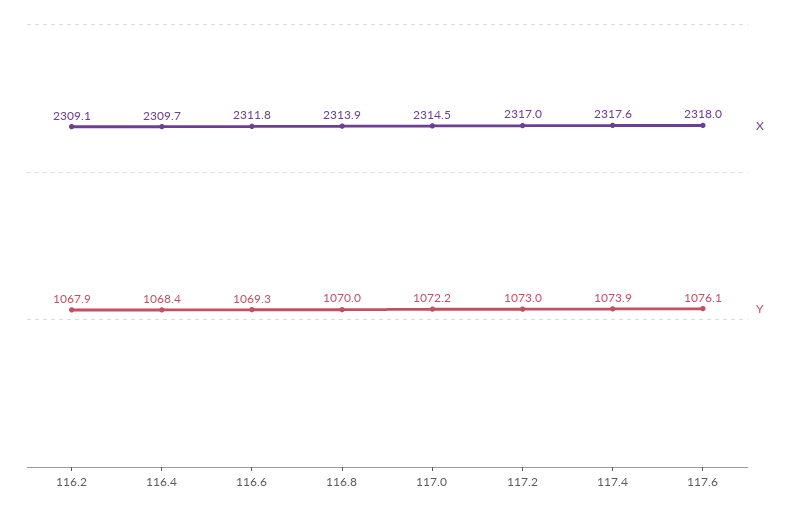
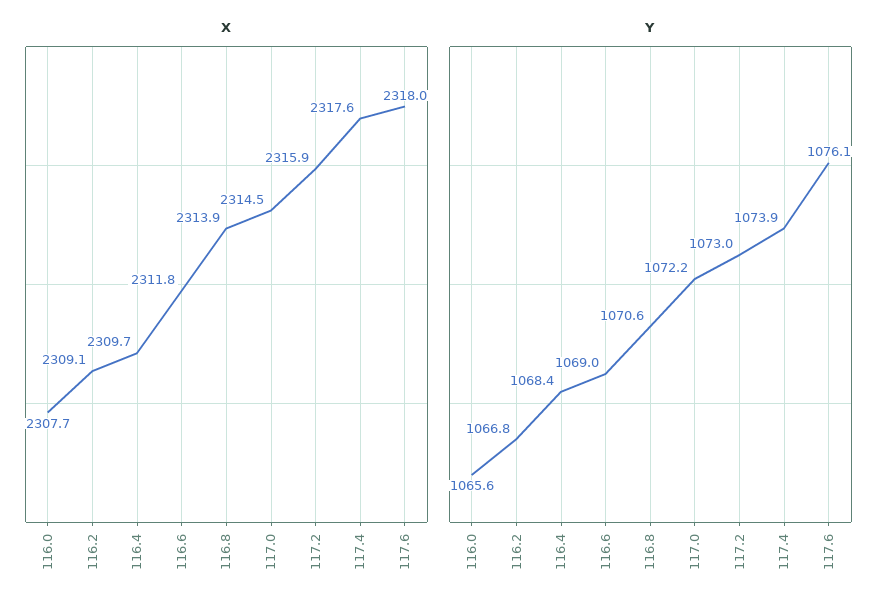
  {
    "X": {
      "116.2": 2309.1,
      "116.4": 2309.7,
      "116.6": 2311.8,
      "116.8": 2313.9,
      "117.0": 2314.5,
-     "117.2": 2317,
+     "117.2": 2315.9,
      "117.4": 2317.6,
-     "117.6": 2318
+     "117.6": 2318,
+     "116.0": 2307.7
    },
    "Y": {
-     "116.2": 1067.9,
+     "116.2": 1066.8,
      "116.4": 1068.4,
-     "116.6": 1069.3,
+     "116.6": 1069,
-     "116.8": 1070,
+     "116.8": 1070.6,
      "117.0": 1072.2,
      "117.2": 1073,
      "117.4": 1073.9,
-     "117.6": 1076.1
+     "117.6": 1076.1,
+     "116.0": 1065.6
    }
  }

